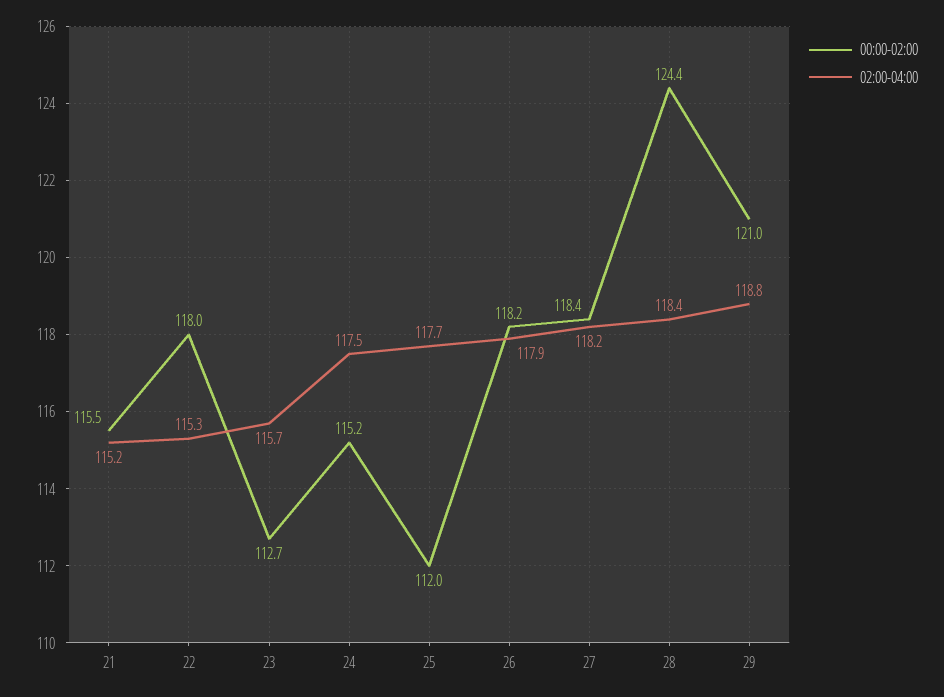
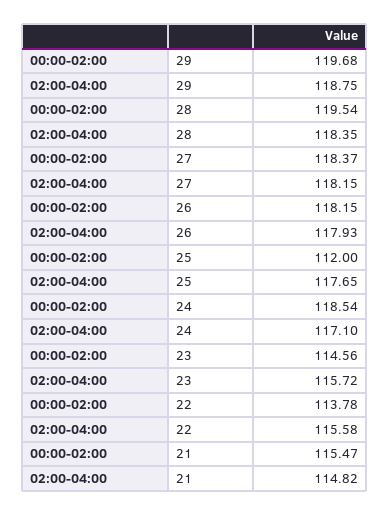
  {
    "00:00-02:00": {
      "21": 115.47,
-     "22": 118,
+     "22": 113.78,
-     "23": 112.7,
+     "23": 114.56,
-     "24": 115.2,
+     "24": 118.54,
      "25": 112,
      "26": 118.15,
      "27": 118.37,
-     "28": 124.4,
+     "28": 119.54,
-     "29": 121
+     "29": 119.68
    },
    "02:00-04:00": {
-     "21": 115.2,
+     "21": 114.82,
-     "22": 115.3,
+     "22": 115.58,
      "23": 115.72,
-     "24": 117.5,
+     "24": 117.1,
      "25": 117.65,
      "26": 117.93,
      "27": 118.15,
      "28": 118.35,
      "29": 118.75
    }
  }

